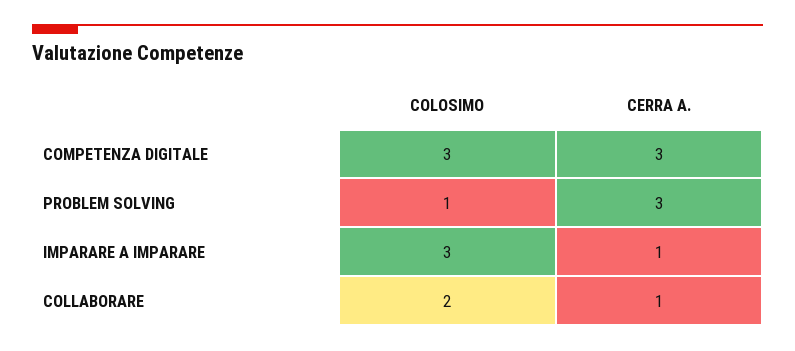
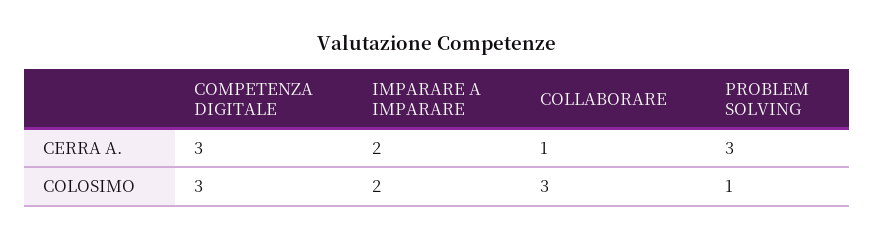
  {
    "COLOSIMO": {
      "COMPETENZA DIGITALE": 3,
      "PROBLEM SOLVING": 1,
-     "IMPARARE A IMPARARE": 3,
+     "IMPARARE A IMPARARE": 2,
-     "COLLABORARE": 2
+     "COLLABORARE": 3
    },
    "CERRA A.": {
      "COMPETENZA DIGITALE": 3,
      "PROBLEM SOLVING": 3,
-     "IMPARARE A IMPARARE": 1,
+     "IMPARARE A IMPARARE": 2,
      "COLLABORARE": 1
    }
  }

